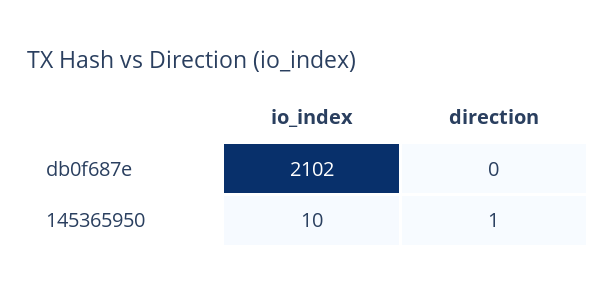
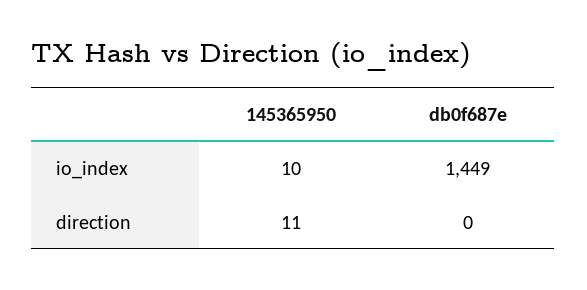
  {
    "io_index": {
-     "db0f687e": 2102,
+     "db0f687e": 1449,
      "145365950": 10
    },
    "direction": {
      "db0f687e": 0,
-     "145365950": 1
+     "145365950": 11
    }
  }

